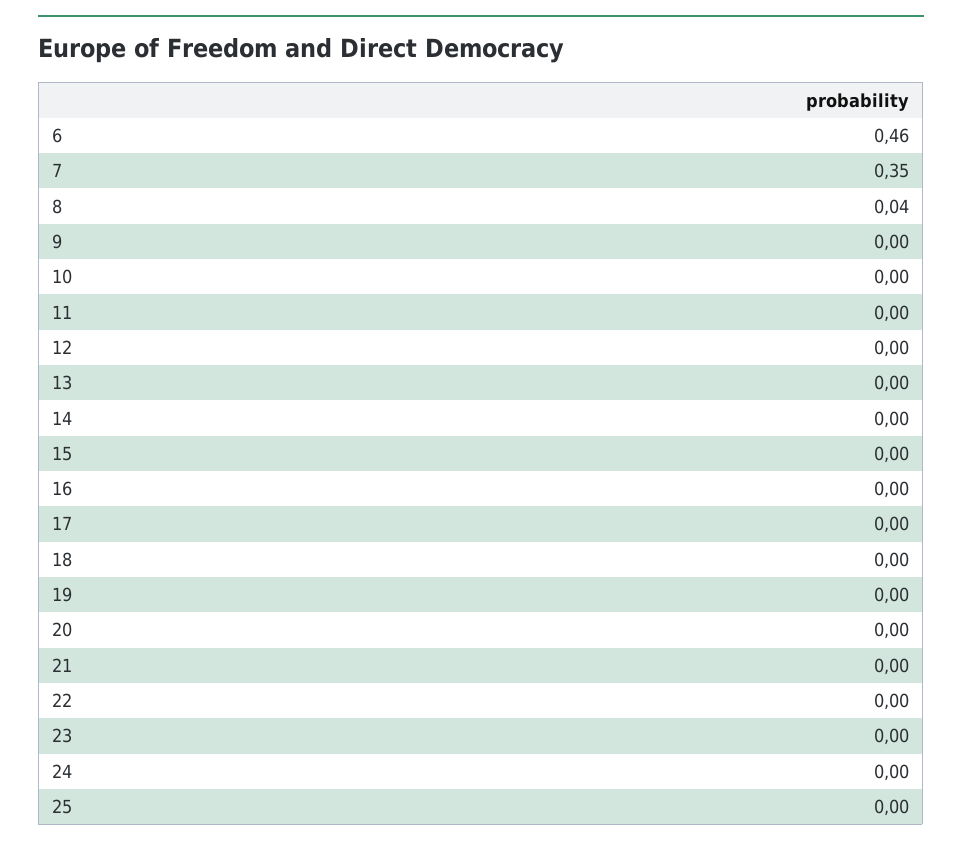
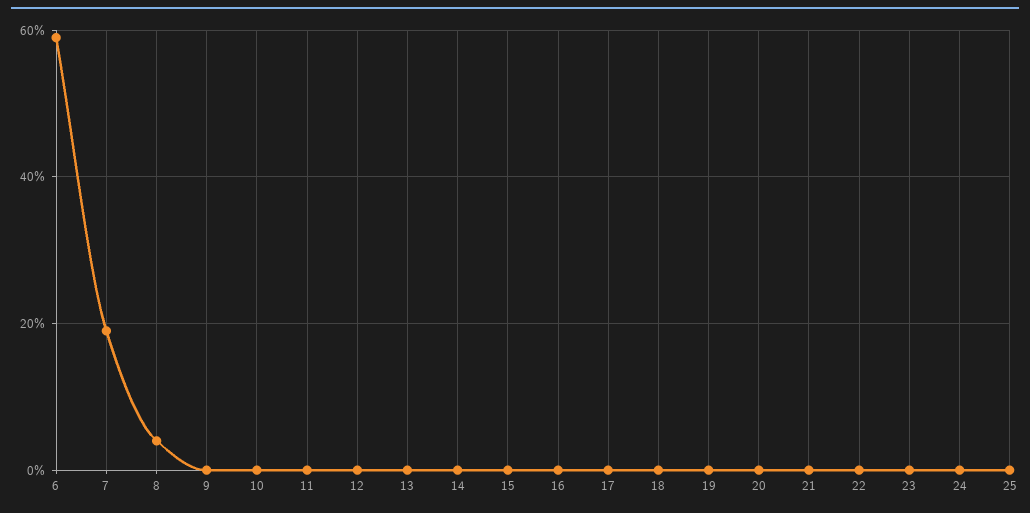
  {
-   "6": 0.46,
+   "6": 0.6,
-   "7": 0.35,
+   "7": 0.2,
    "8": 0.04,
    "9": 0,
    "10": 0,
    "11": 0,
    "12": 0,
    "13": 0,
    "14": 0,
    "15": 0,
    "16": 0,
    "17": 0,
    "18": 0,
    "19": 0,
    "20": 0,
    "21": 0,
    "22": 0,
    "23": 0,
    "24": 0,
    "25": 0
  }

